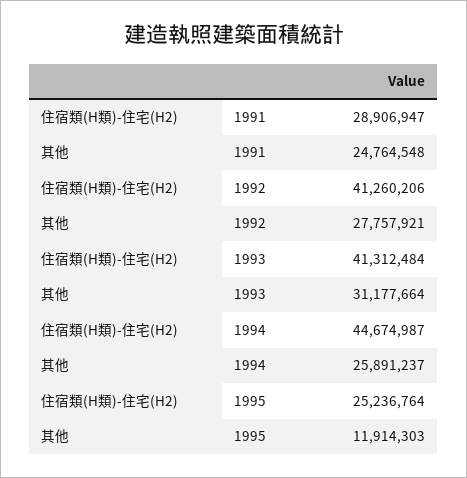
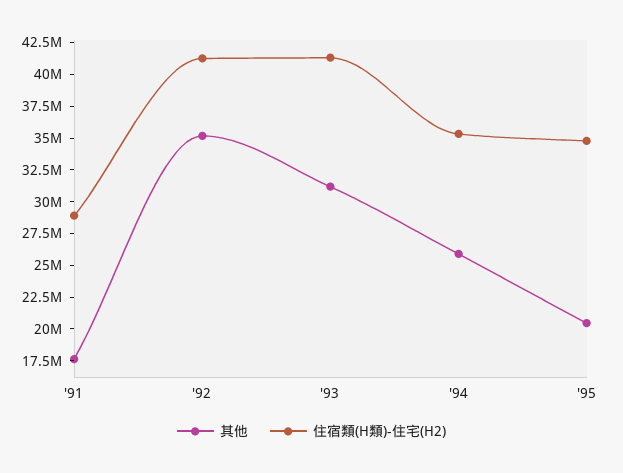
  {
    "住宿類(H類)-住宅(H2)": {
      "1991": 28906947,
      "1992": 41260206,
      "1993": 41312484,
-     "1994": 44674987,
+     "1994": 35000000,
-     "1995": 25236764
+     "1995": 35000000
    },
    "其他": {
-     "1991": 24764548,
+     "1991": 17500000,
-     "1992": 27757921,
+     "1992": 35000000,
      "1993": 31177664,
      "1994": 25891237,
-     "1995": 11914303
+     "1995": 20000000
    }
  }

